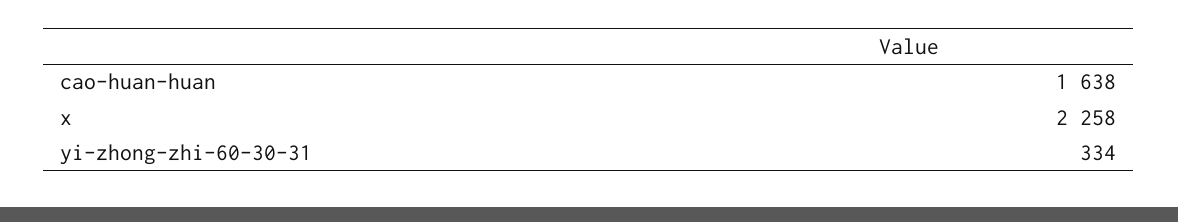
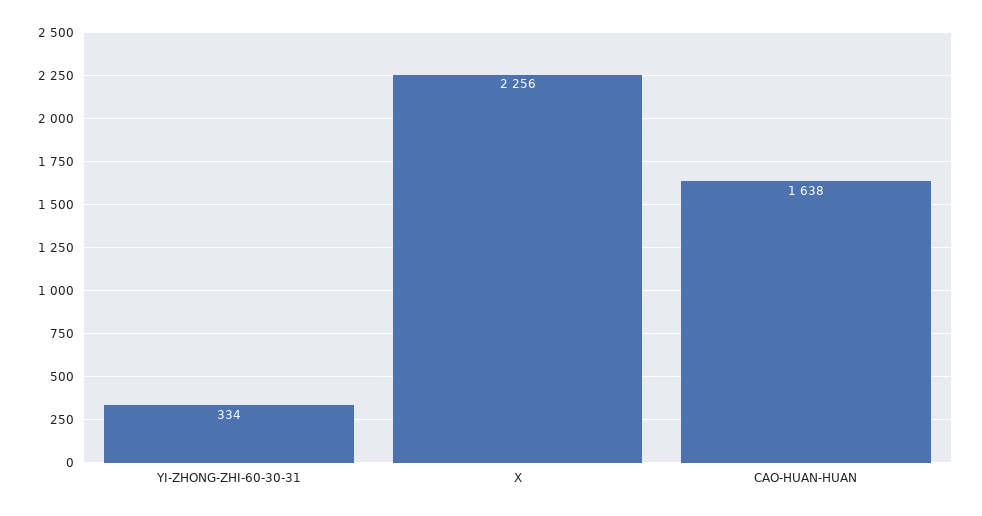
  {
    "cao-huan-huan": 1638,
-   "x": 2258,
+   "x": 2256,
    "yi-zhong-zhi-60-30-31": 334
  }

